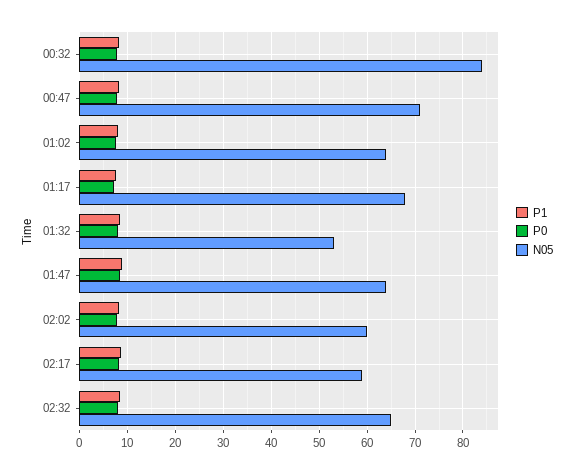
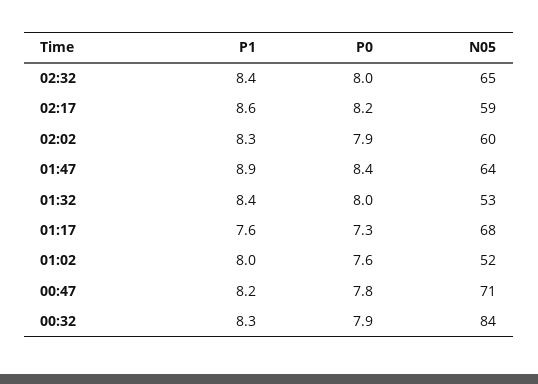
  {
    "P1": {
      "00:32": 8.3,
      "00:47": 8.2,
      "01:02": 8,
      "01:17": 7.6,
      "01:32": 8.4,
      "01:47": 8.9,
      "02:02": 8.3,
      "02:17": 8.6,
      "02:32": 8.4
    },
    "P0": {
      "00:32": 7.9,
      "00:47": 7.8,
      "01:02": 7.6,
      "01:17": 7.3,
      "01:32": 8,
      "01:47": 8.4,
      "02:02": 7.9,
      "02:17": 8.2,
      "02:32": 8
    },
    "N05": {
      "00:32": 84,
      "00:47": 71,
-     "01:02": 64,
+     "01:02": 52,
      "01:17": 68,
      "01:32": 53,
      "01:47": 64,
      "02:02": 60,
      "02:17": 59,
      "02:32": 65
    }
  }

